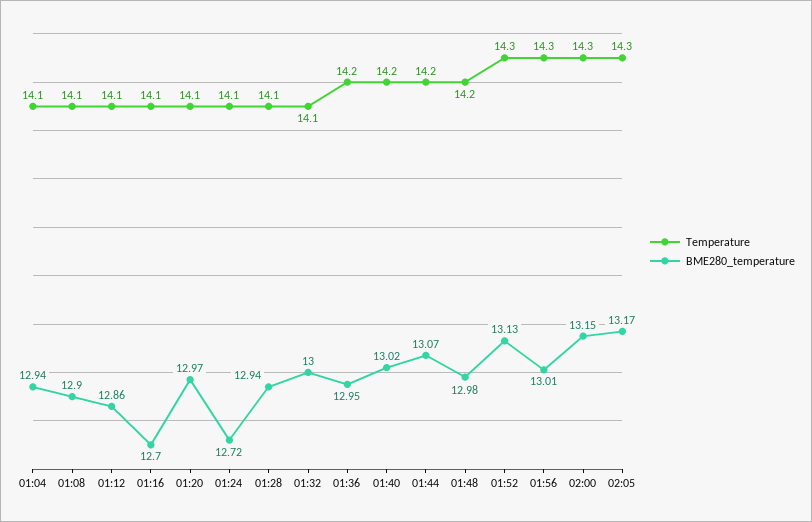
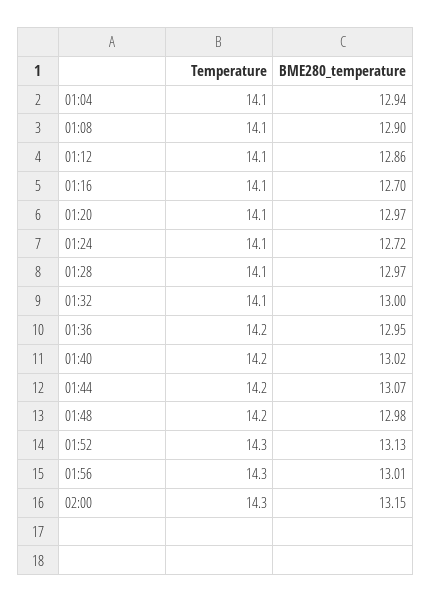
  {
    "Temperature": {
      "01:04": 14.1,
      "01:08": 14.1,
      "01:12": 14.1,
      "01:16": 14.1,
      "01:20": 14.1,
      "01:24": 14.1,
      "01:28": 14.1,
      "01:32": 14.1,
      "01:36": 14.2,
      "01:40": 14.2,
      "01:44": 14.2,
      "01:48": 14.2,
      "01:52": 14.3,
      "01:56": 14.3,
-     "02:00": 14.3,
+     "02:00": 14.3
-     "02:05": 14.3
    },
    "BME280_temperature": {
      "01:04": 12.94,
      "01:08": 12.9,
      "01:12": 12.86,
      "01:16": 12.7,
      "01:20": 12.97,
      "01:24": 12.72,
-     "01:28": 12.94,
+     "01:28": 12.97,
      "01:32": 13,
      "01:36": 12.95,
      "01:40": 13.02,
      "01:44": 13.07,
      "01:48": 12.98,
      "01:52": 13.13,
      "01:56": 13.01,
-     "02:00": 13.15,
+     "02:00": 13.15
-     "02:05": 13.17
    }
  }

